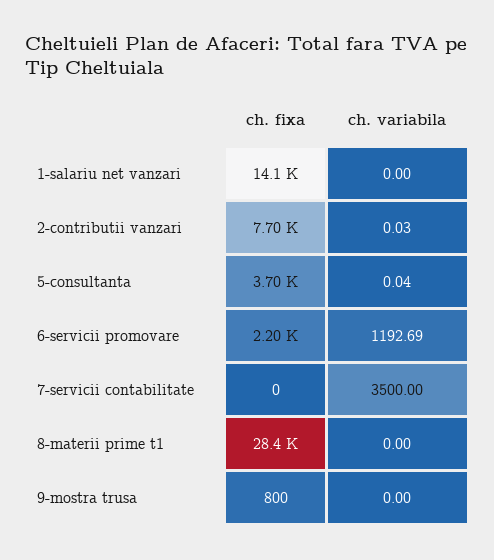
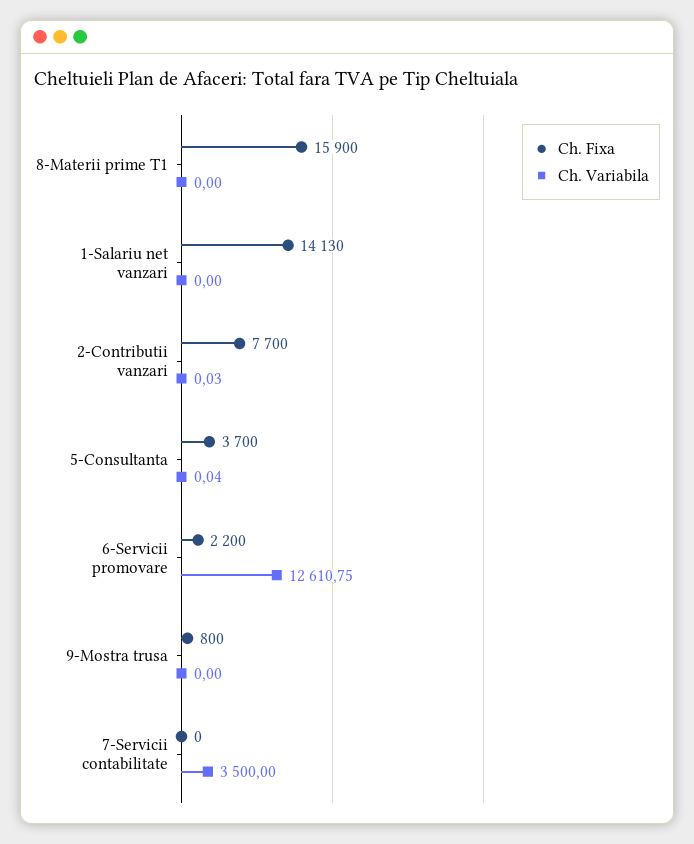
  {
    "ch. fixa": {
      "1-salariu net vanzari": 14130,
      "2-contributii vanzari": 7700,
      "5-consultanta": 3700,
      "6-servicii promovare": 2200,
      "7-servicii contabilitate": 0,
-     "8-materii prime t1": 28400,
+     "8-materii prime t1": 15900,
      "9-mostra trusa": 800
    },
    "ch. variabila": {
      "1-salariu net vanzari": 0,
      "2-contributii vanzari": 0.03,
      "5-consultanta": 0.04,
-     "6-servicii promovare": 1192.69,
+     "6-servicii promovare": 12610.75,
      "7-servicii contabilitate": 3500,
      "8-materii prime t1": 0,
      "9-mostra trusa": 0
    }
  }

